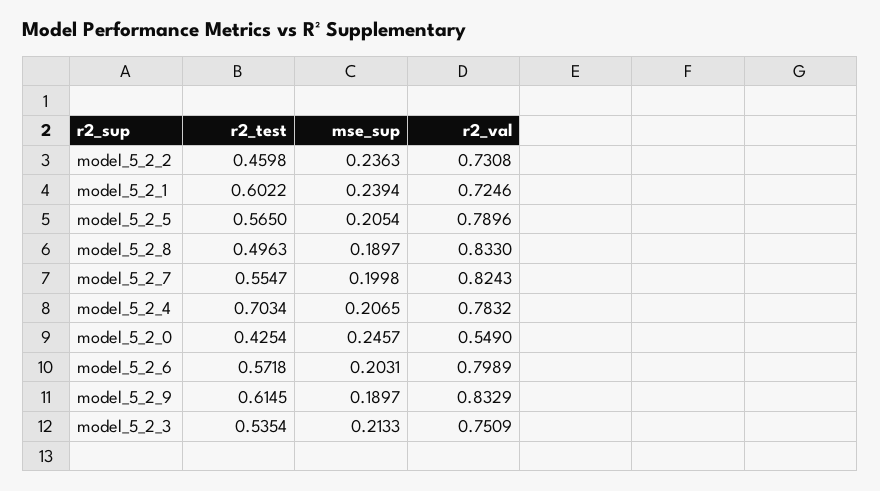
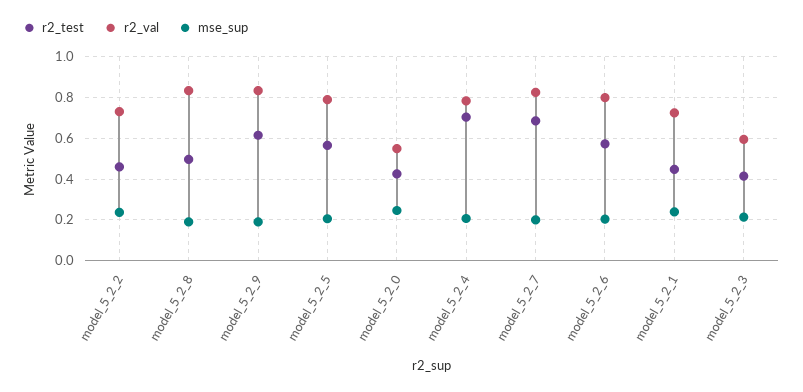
  {
    "r2_test": {
      "model_5_2_2": 0.4598,
-     "model_5_2_1": 0.6022,
+     "model_5_2_1": 0.45,
      "model_5_2_5": 0.565,
      "model_5_2_8": 0.4963,
-     "model_5_2_7": 0.5547,
+     "model_5_2_7": 0.7,
      "model_5_2_4": 0.7034,
      "model_5_2_0": 0.4254,
      "model_5_2_6": 0.5718,
      "model_5_2_9": 0.6145,
-     "model_5_2_3": 0.5354
+     "model_5_2_3": 0.4
    },
    "mse_sup": {
      "model_5_2_2": 0.2363,
      "model_5_2_1": 0.2394,
      "model_5_2_5": 0.2054,
      "model_5_2_8": 0.1897,
      "model_5_2_7": 0.1998,
      "model_5_2_4": 0.2065,
      "model_5_2_0": 0.2457,
      "model_5_2_6": 0.2031,
      "model_5_2_9": 0.1897,
      "model_5_2_3": 0.2133
    },
    "r2_val": {
      "model_5_2_2": 0.7308,
      "model_5_2_1": 0.7246,
      "model_5_2_5": 0.7896,
      "model_5_2_8": 0.833,
      "model_5_2_7": 0.8243,
      "model_5_2_4": 0.7832,
      "model_5_2_0": 0.549,
      "model_5_2_6": 0.7989,
      "model_5_2_9": 0.8329,
-     "model_5_2_3": 0.7509
+     "model_5_2_3": 0.6
    }
  }

